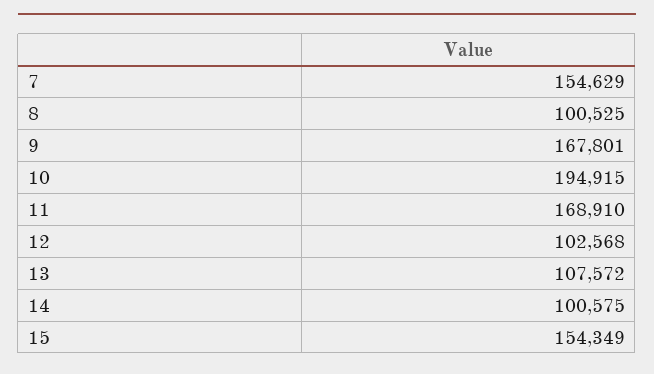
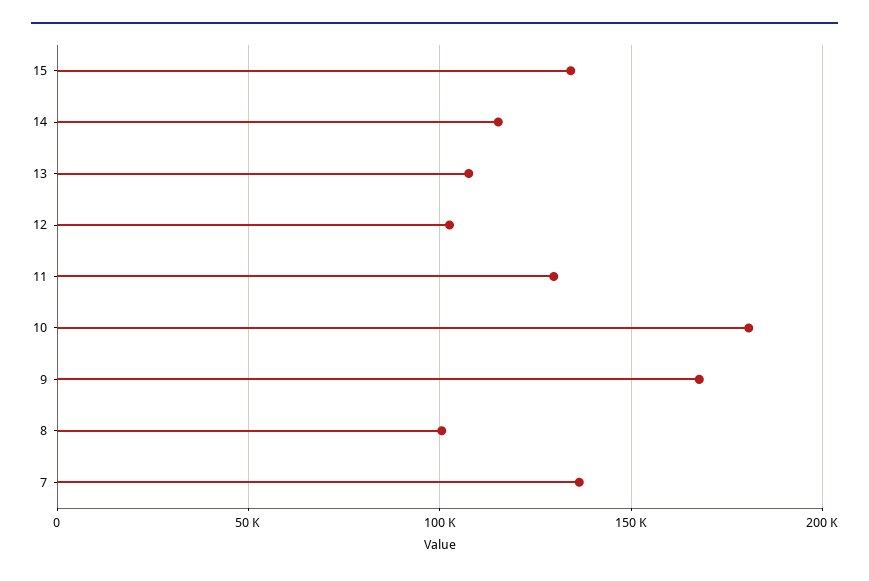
  {
-   "7": 154629,
+   "7": 135000,
    "8": 100525,
    "9": 167801,
-   "10": 194915,
+   "10": 180000,
-   "11": 168910,
+   "11": 130000,
    "12": 102568,
    "13": 107572,
-   "14": 100575,
+   "14": 115000,
-   "15": 154349
+   "15": 135000
  }

